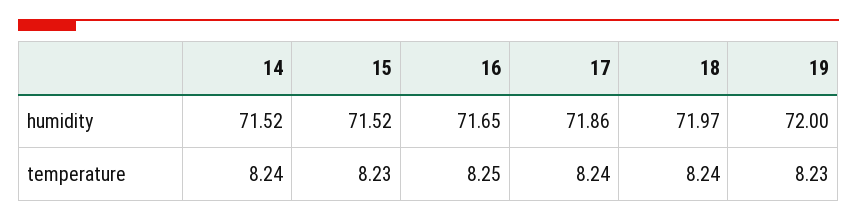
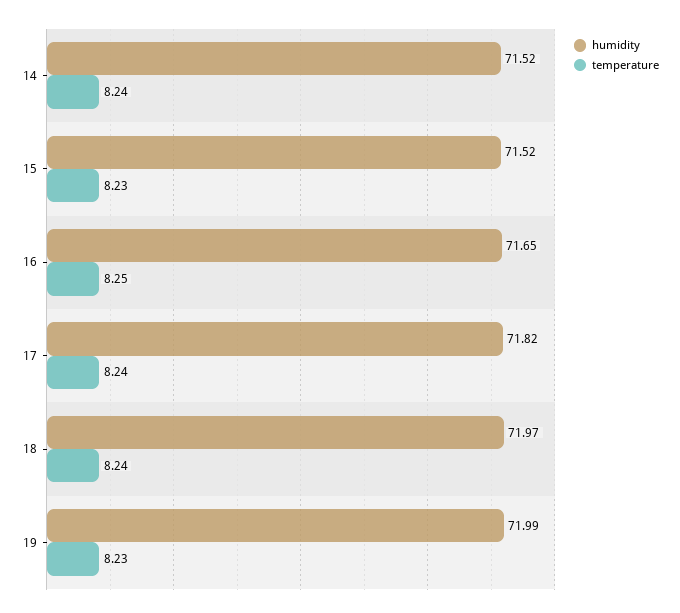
  {
    "humidity": {
      "14": 71.52,
      "15": 71.52,
      "16": 71.65,
-     "17": 71.86,
+     "17": 71.82,
      "18": 71.97,
-     "19": 72
+     "19": 71.99
    },
    "temperature": {
      "14": 8.24,
      "15": 8.23,
      "16": 8.25,
      "17": 8.24,
      "18": 8.24,
      "19": 8.23
    }
  }

